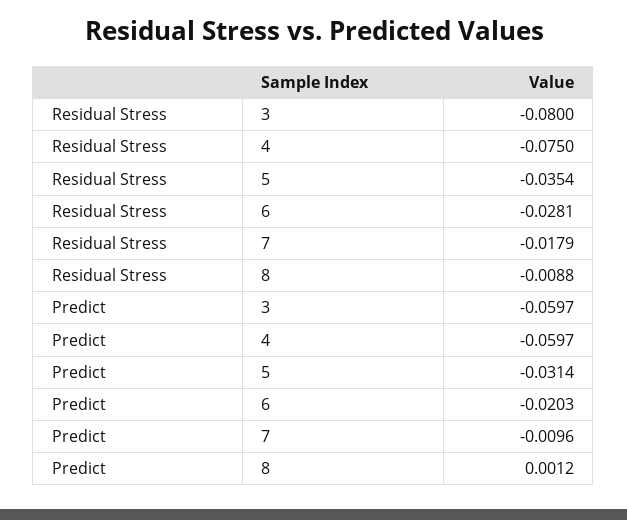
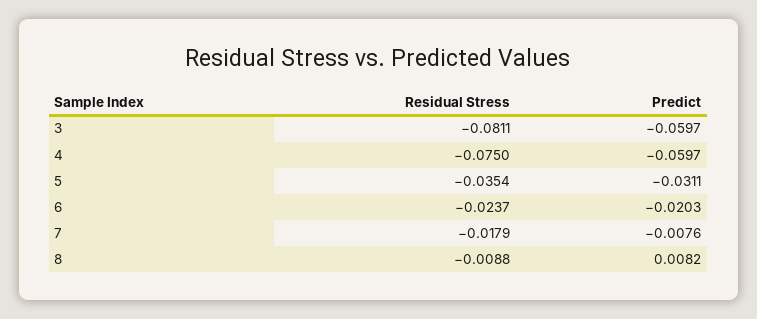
  {
    "Residual Stress": {
-     "3": -0.08,
+     "3": -0.0811,
      "4": -0.075,
      "5": -0.0354,
-     "6": -0.0281,
+     "6": -0.0237,
      "7": -0.0179,
      "8": -0.0088
    },
    "Predict": {
      "3": -0.0597,
      "4": -0.0597,
-     "5": -0.0314,
+     "5": -0.0311,
      "6": -0.0203,
-     "7": -0.0096,
+     "7": -0.0076,
-     "8": 0.0012
+     "8": 0.0082
    }
  }

